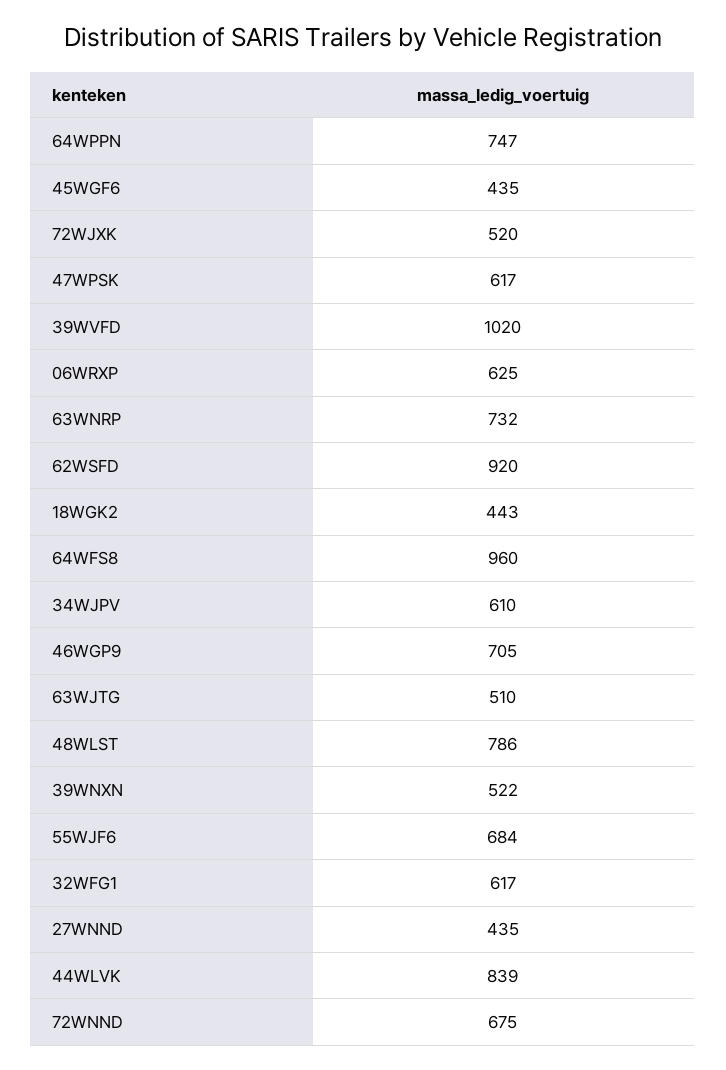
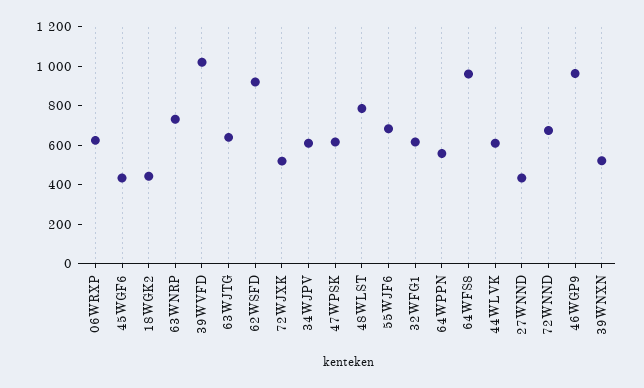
  {
-   "64WPPN": 747,
+   "64WPPN": 550,
    "45WGF6": 435,
    "72WJXK": 520,
    "47WPSK": 617,
    "39WVFD": 1020,
    "06WRXP": 625,
    "63WNRP": 732,
    "62WSFD": 920,
    "18WGK2": 443,
    "64WFS8": 960,
    "34WJPV": 610,
-   "46WGP9": 705,
+   "46WGP9": 950,
-   "63WJTG": 510,
+   "63WJTG": 650,
    "48WLST": 786,
    "39WNXN": 522,
    "55WJF6": 684,
    "32WFG1": 617,
    "27WNND": 435,
-   "44WLVK": 839,
+   "44WLVK": 600,
    "72WNND": 675
  }

